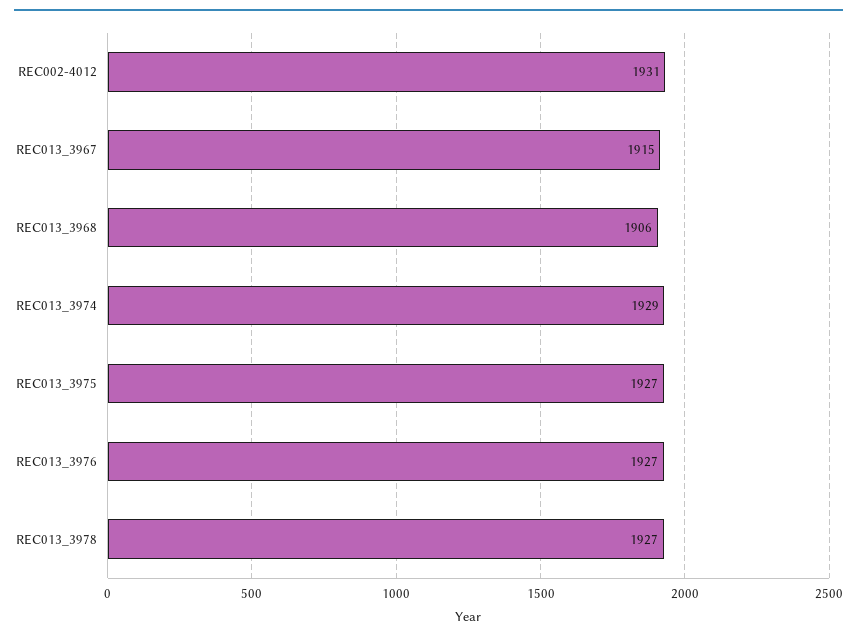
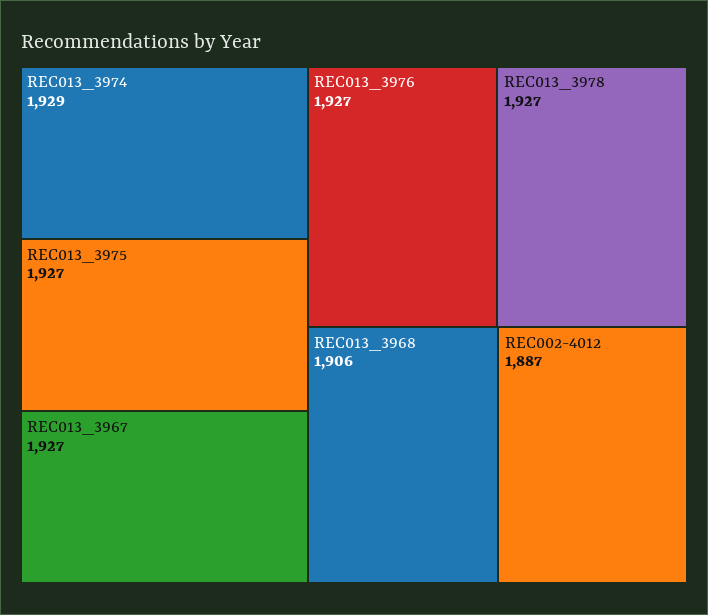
  {
-   "REC002-4012": 1931,
+   "REC002-4012": 1887,
-   "REC013_3967": 1915,
+   "REC013_3967": 1927,
    "REC013_3968": 1906,
    "REC013_3974": 1929,
    "REC013_3975": 1927,
    "REC013_3976": 1927,
    "REC013_3978": 1927
  }

